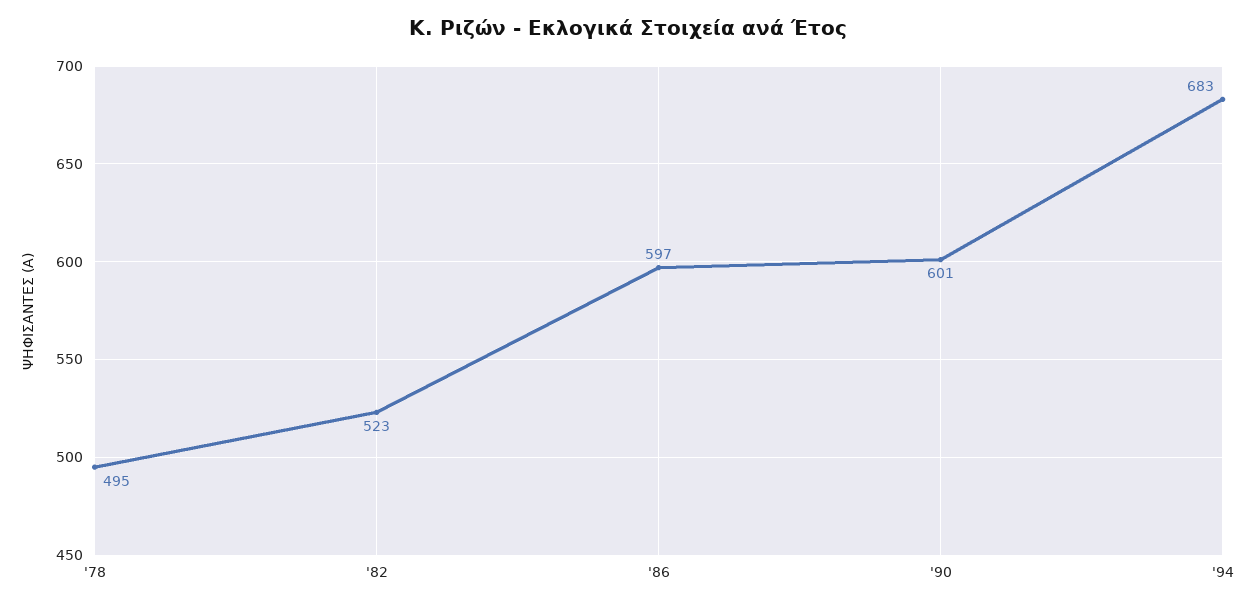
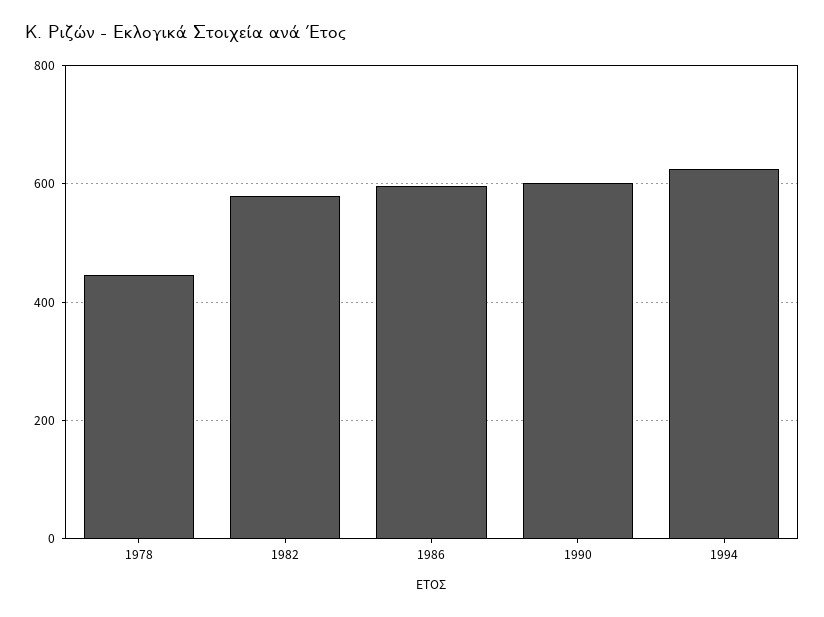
  {
-   "'78": 495,
+   "'78": 440,
-   "'82": 523,
+   "'82": 580,
    "'86": 597,
    "'90": 601,
-   "'94": 683
+   "'94": 620
  }

